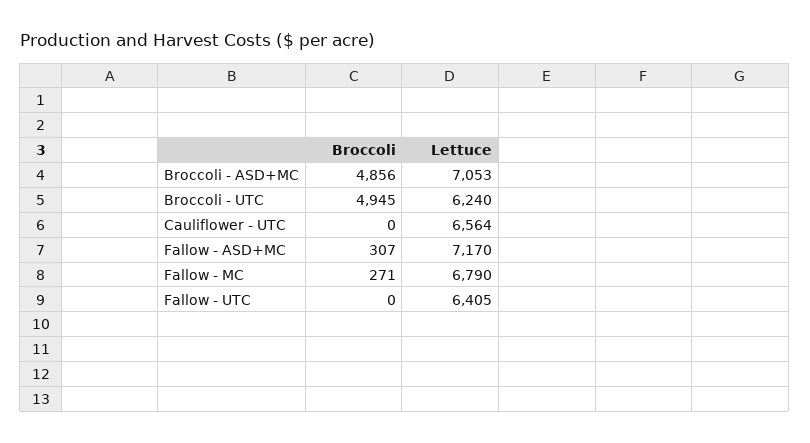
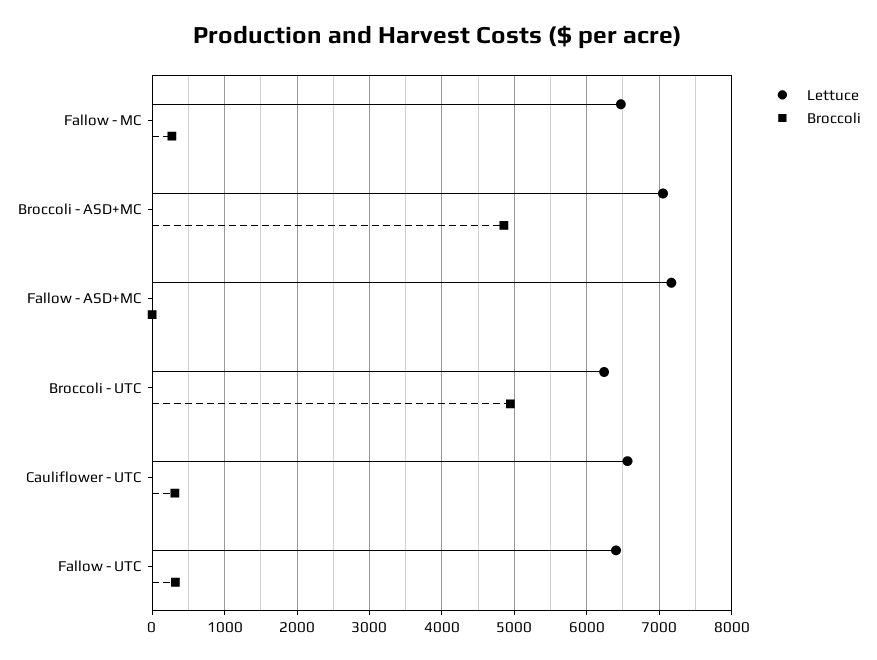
  {
    "Broccoli": {
      "Broccoli - ASD+MC": 4856,
      "Broccoli - UTC": 4945,
-     "Cauliflower - UTC": 0,
+     "Cauliflower - UTC": 300,
-     "Fallow - ASD+MC": 307,
+     "Fallow - ASD+MC": 0,
      "Fallow - MC": 271,
-     "Fallow - UTC": 0
+     "Fallow - UTC": 300
    },
    "Lettuce": {
      "Broccoli - ASD+MC": 7053,
      "Broccoli - UTC": 6240,
      "Cauliflower - UTC": 6564,
      "Fallow - ASD+MC": 7170,
-     "Fallow - MC": 6790,
+     "Fallow - MC": 6500,
      "Fallow - UTC": 6405
    }
  }

